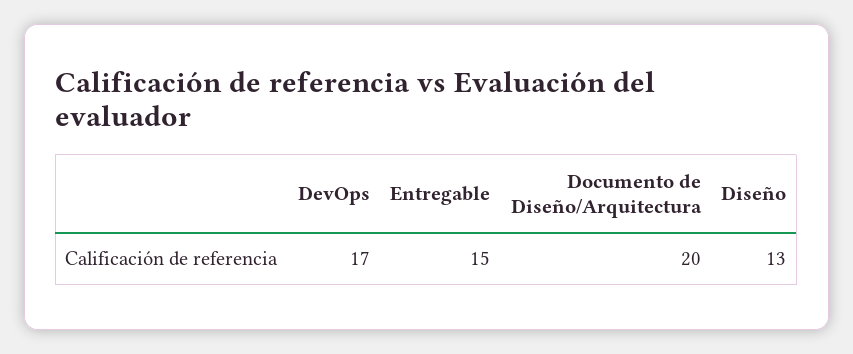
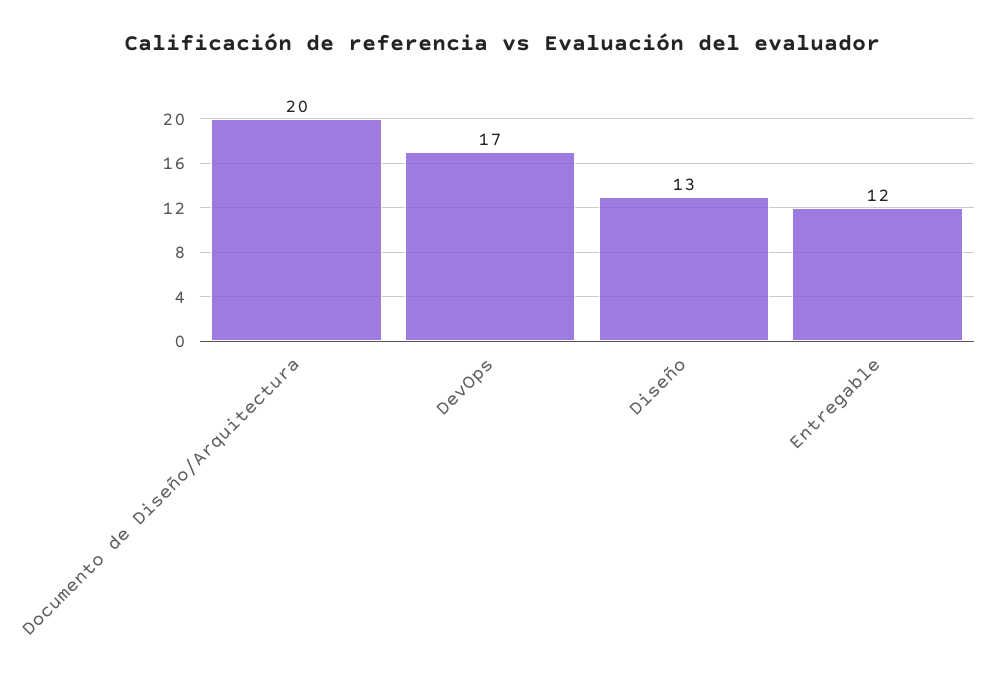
  {
    "DevOps": 17,
-   "Entregable": 15,
+   "Entregable": 12,
    "Documento de Diseño/Arquitectura": 20,
    "Diseño": 13
  }

